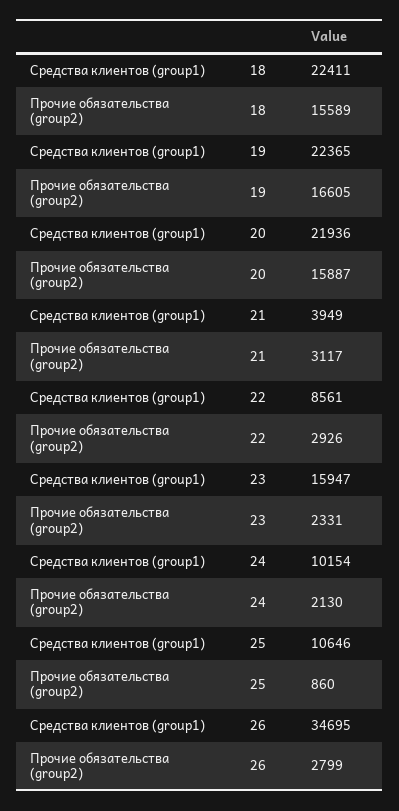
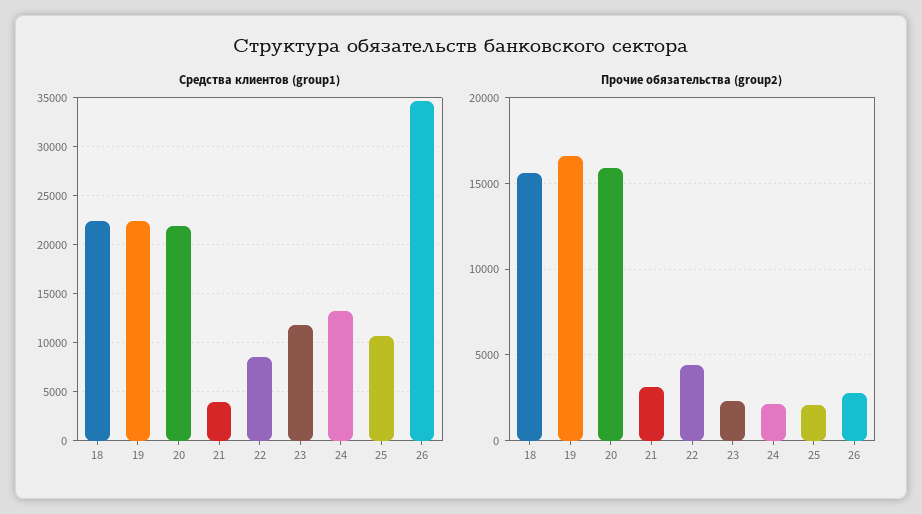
  {
    "Средства клиентов (group1)": {
      "18": 22411,
      "19": 22365,
      "20": 21936,
      "21": 3949,
      "22": 8561,
-     "23": 15947,
+     "23": 12000,
-     "24": 10154,
+     "24": 13000,
      "25": 10646,
      "26": 34695
    },
    "Прочие обязательства (group2)": {
      "18": 15589,
      "19": 16605,
      "20": 15887,
      "21": 3117,
-     "22": 2926,
+     "22": 4500,
      "23": 2331,
      "24": 2130,
-     "25": 860,
+     "25": 2000,
      "26": 2799
    }
  }

